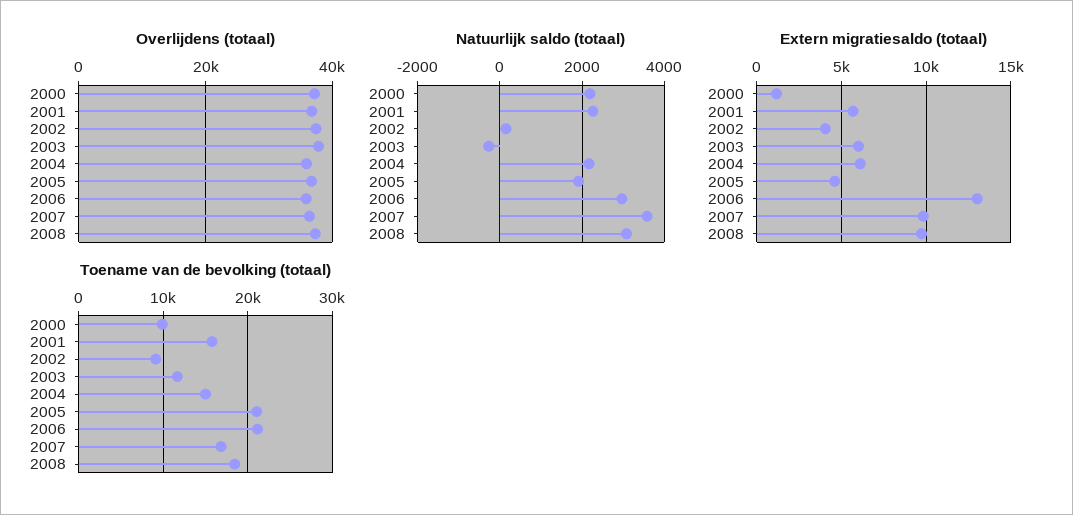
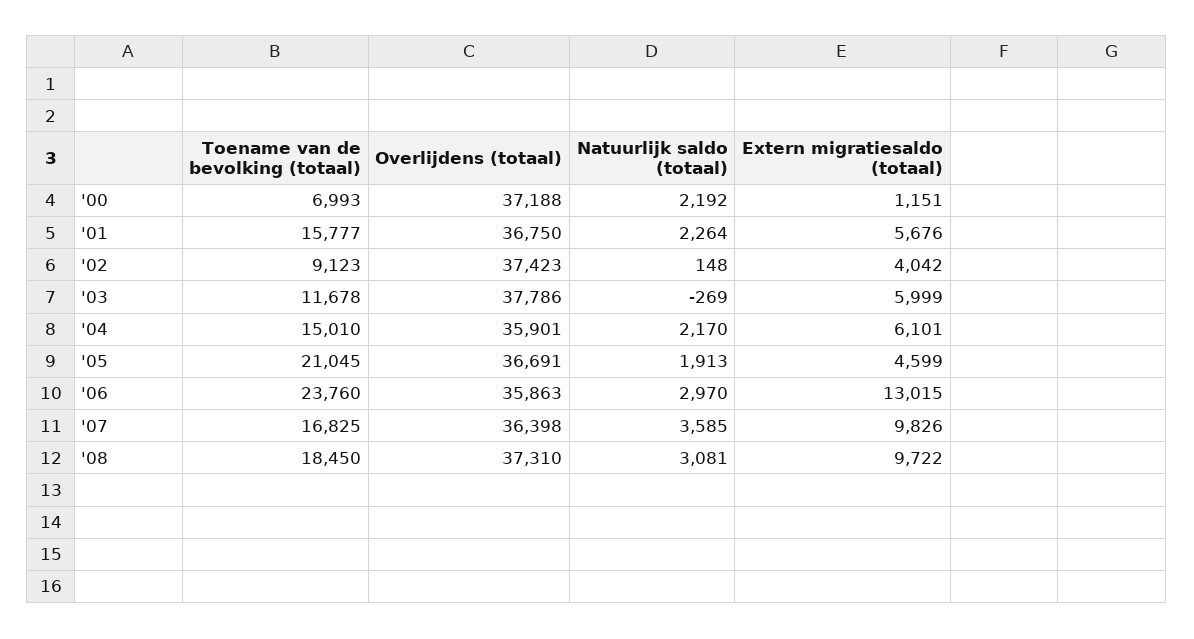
  {
    "Overlijdens (totaal)": {
      "2000": 37188,
      "2001": 36750,
      "2002": 37423,
      "2003": 37786,
      "2004": 35901,
      "2005": 36691,
      "2006": 35863,
      "2007": 36398,
      "2008": 37310
    },
    "Natuurlijk saldo (totaal)": {
      "2000": 2192,
      "2001": 2264,
      "2002": 148,
      "2003": -269,
      "2004": 2170,
      "2005": 1913,
      "2006": 2970,
      "2007": 3585,
      "2008": 3081
    },
    "Extern migratiesaldo (totaal)": {
      "2000": 1151,
      "2001": 5676,
      "2002": 4042,
      "2003": 5999,
      "2004": 6101,
      "2005": 4599,
      "2006": 13015,
      "2007": 9826,
      "2008": 9722
    },
    "Toename van de bevolking (totaal)": {
-     "2000": 10000,
+     "2000": 6993,
      "2001": 15777,
      "2002": 9123,
      "2003": 11678,
      "2004": 15010,
      "2005": 21045,
-     "2006": 21000,
+     "2006": 23760,
      "2007": 16825,
      "2008": 18450
    }
  }

